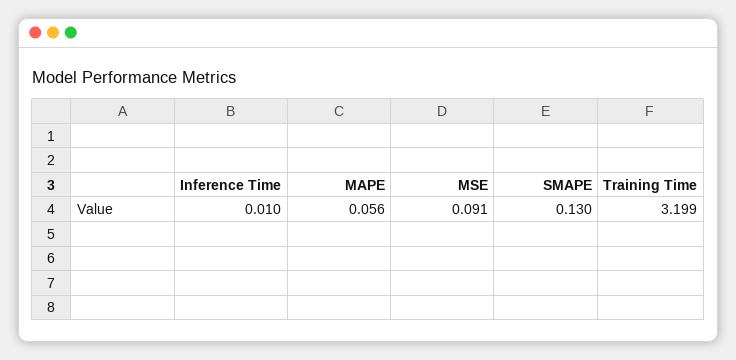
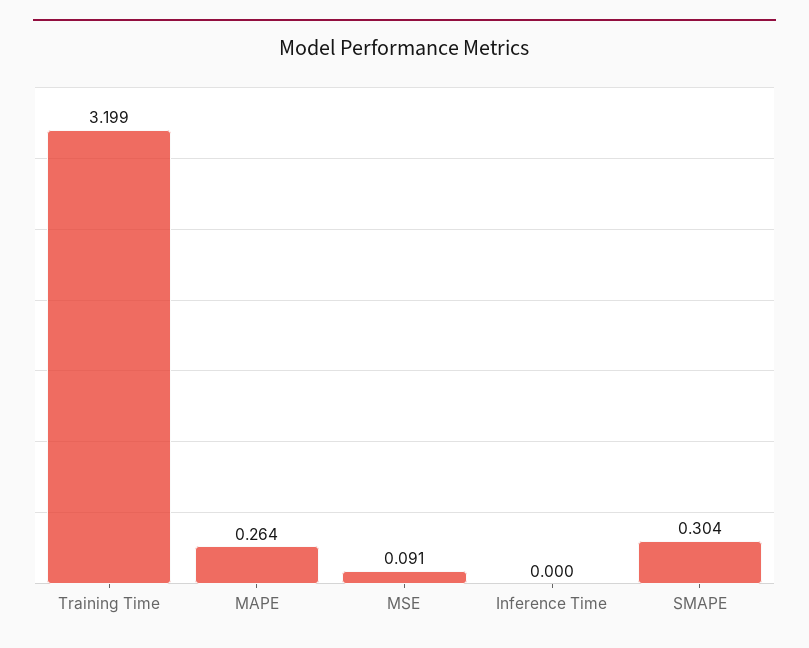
  {
-   "Inference Time": 0.01,
+   "Inference Time": 0,
-   "MAPE": 0.056,
+   "MAPE": 0.264,
    "MSE": 0.091,
-   "SMAPE": 0.13,
+   "SMAPE": 0.304,
    "Training Time": 3.199
  }

